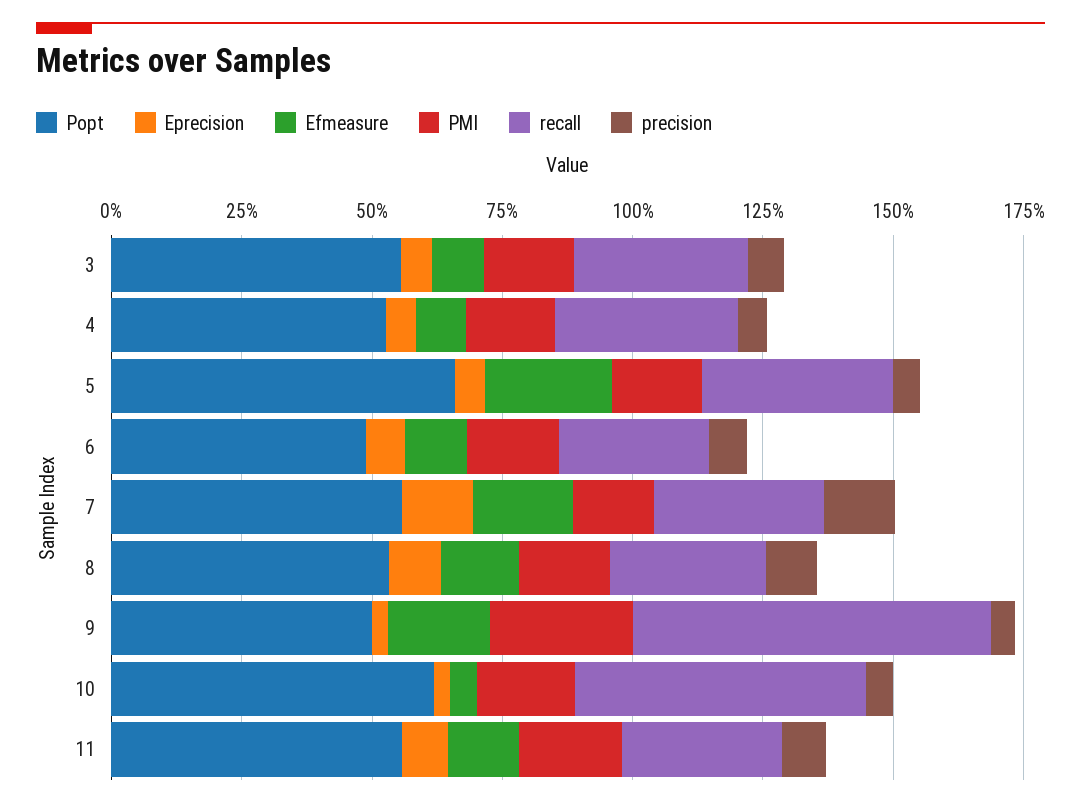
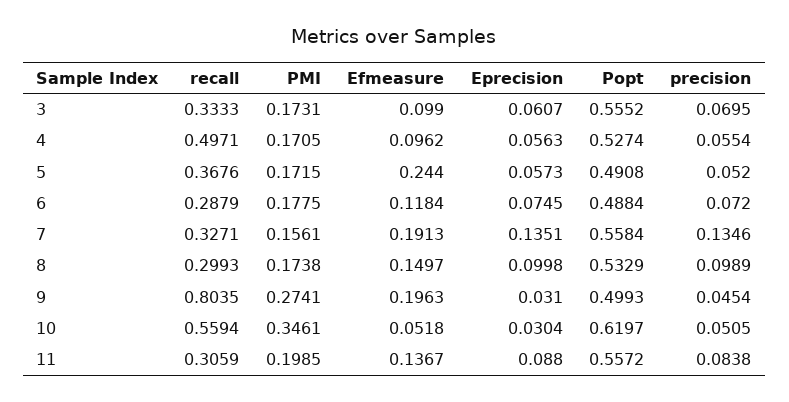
  {
    "Popt": {
      "3": 0.5552,
      "4": 0.5274,
-     "5": 0.65,
+     "5": 0.4908,
      "6": 0.4884,
      "7": 0.5584,
      "8": 0.5329,
      "9": 0.4993,
      "10": 0.6197,
      "11": 0.5572
    },
    "Eprecision": {
      "3": 0.0607,
      "4": 0.0563,
      "5": 0.0573,
      "6": 0.0745,
      "7": 0.1351,
      "8": 0.0998,
      "9": 0.031,
      "10": 0.0304,
      "11": 0.088
    },
    "Efmeasure": {
      "3": 0.099,
      "4": 0.0962,
      "5": 0.244,
      "6": 0.1184,
      "7": 0.1913,
      "8": 0.1497,
      "9": 0.1963,
      "10": 0.0518,
      "11": 0.1367
    },
    "PMI": {
      "3": 0.1731,
      "4": 0.1705,
      "5": 0.1715,
      "6": 0.1775,
      "7": 0.1561,
      "8": 0.1738,
      "9": 0.2741,
-     "10": 0.2,
+     "10": 0.3461,
      "11": 0.1985
    },
    "recall": {
      "3": 0.3333,
-     "4": 0.35,
+     "4": 0.4971,
      "5": 0.3676,
      "6": 0.2879,
      "7": 0.3271,
      "8": 0.2993,
-     "9": 0.7,
+     "9": 0.8035,
      "10": 0.5594,
      "11": 0.3059
    },
    "precision": {
      "3": 0.0695,
      "4": 0.0554,
      "5": 0.052,
      "6": 0.072,
      "7": 0.1346,
      "8": 0.0989,
      "9": 0.0454,
      "10": 0.0505,
      "11": 0.0838
    }
  }

